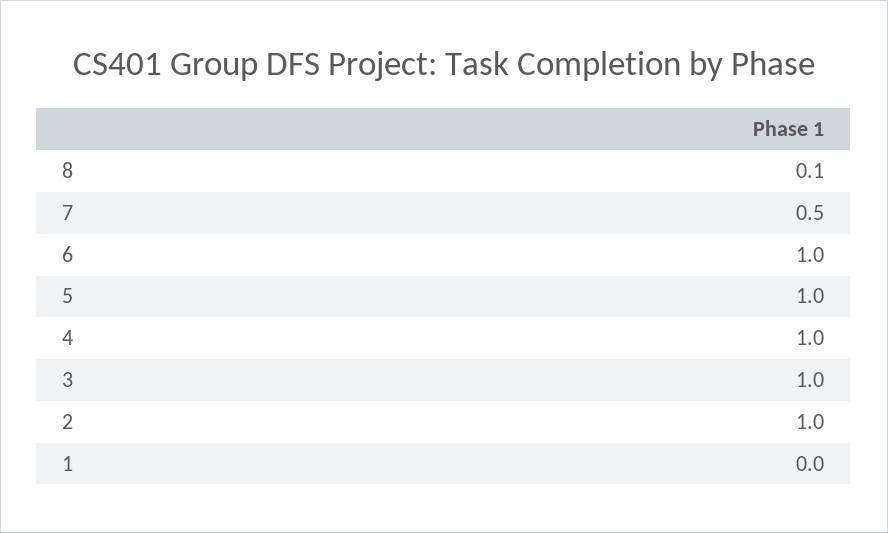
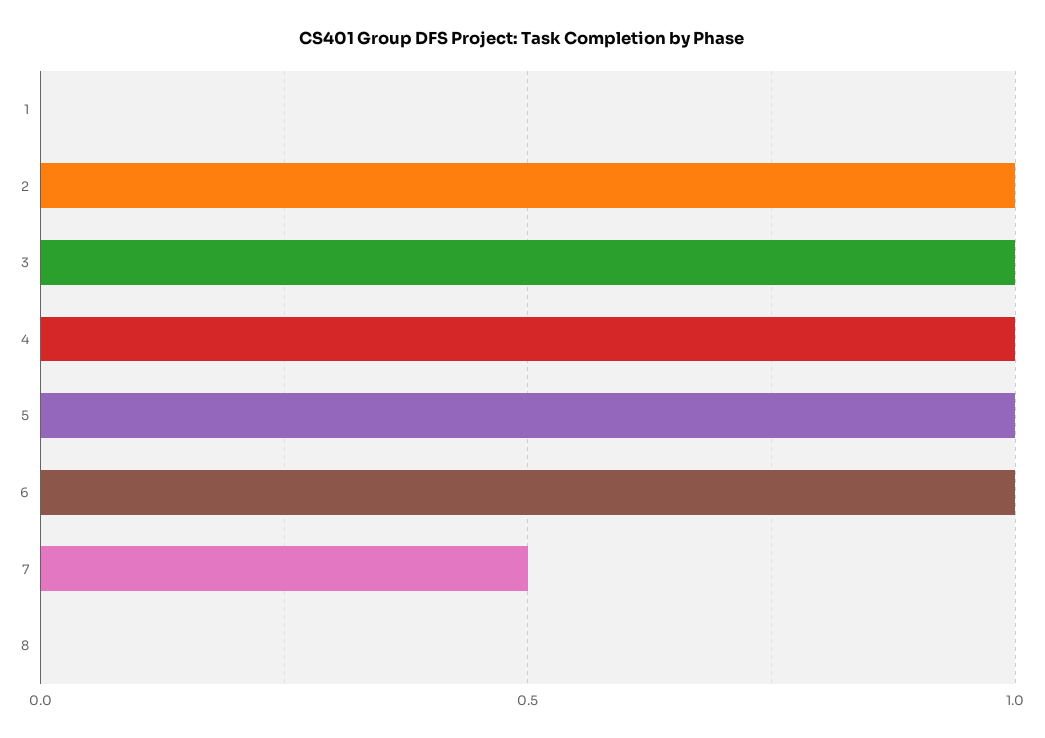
  {
-   "8": 0.1,
+   "8": 0,
    "7": 0.5,
    "6": 1,
    "5": 1,
    "4": 1,
    "3": 1,
    "2": 1,
    "1": 0
  }

